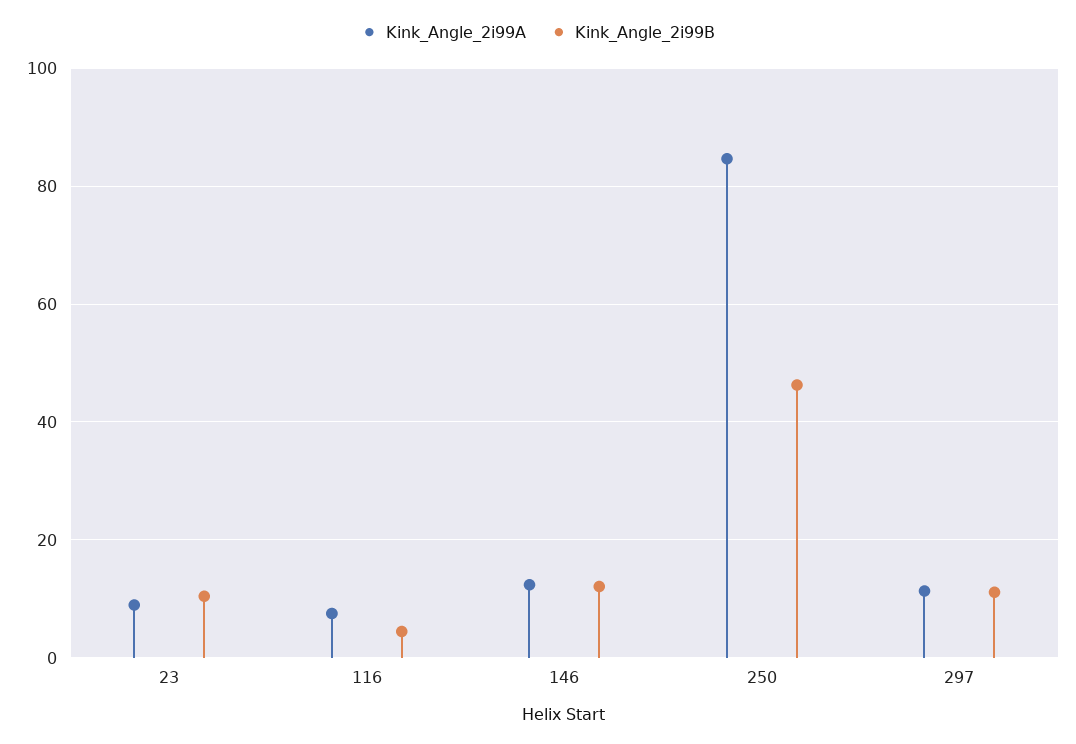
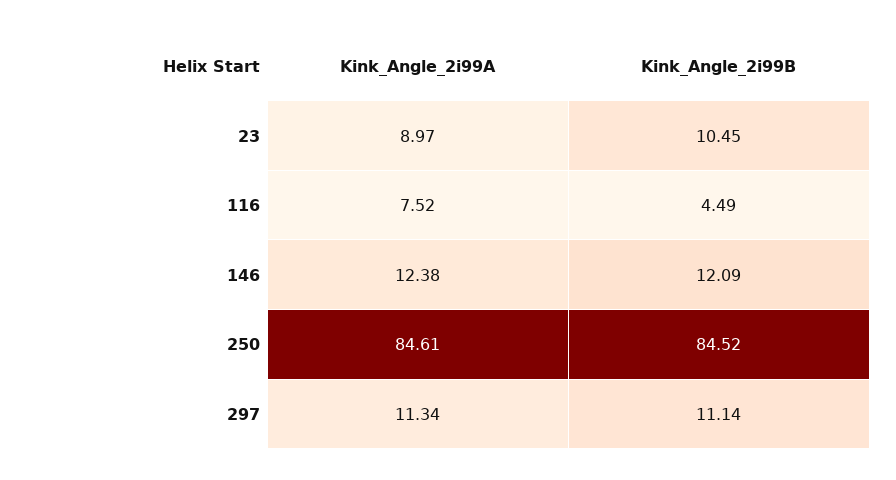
  {
    "Kink_Angle_2i99A": {
      "23": 8.97,
      "116": 7.52,
      "146": 12.38,
      "250": 84.61,
      "297": 11.34
    },
    "Kink_Angle_2i99B": {
      "23": 10.45,
      "116": 4.49,
      "146": 12.09,
-     "250": 46,
+     "250": 84.52,
      "297": 11.14
    }
  }

